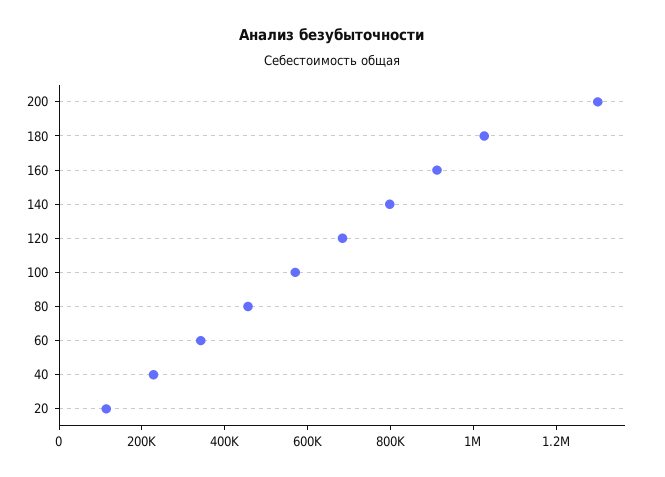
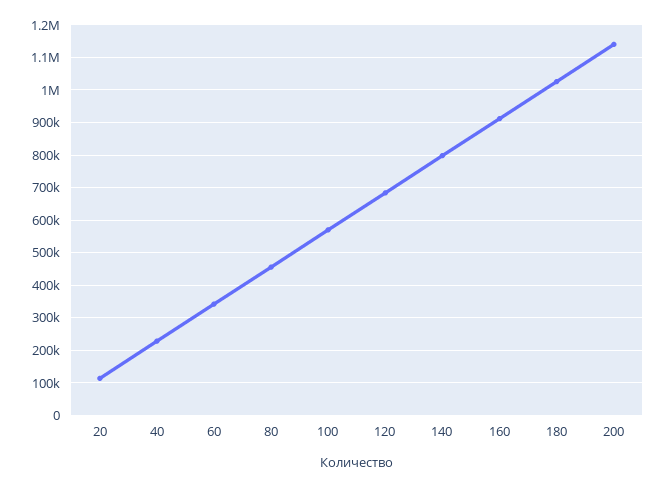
  {
-   "200": 1300000,
+   "200": 1140000,
    "180": 1020000,
    "160": 920000,
    "140": 800000,
    "120": 680000,
    "100": 580000,
    "80": 460000,
    "60": 340000,
    "40": 220000,
    "20": 120000
  }

